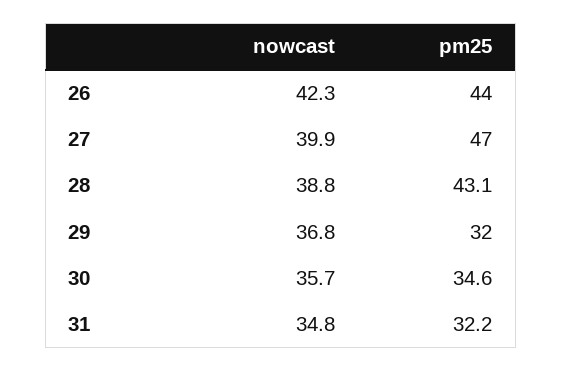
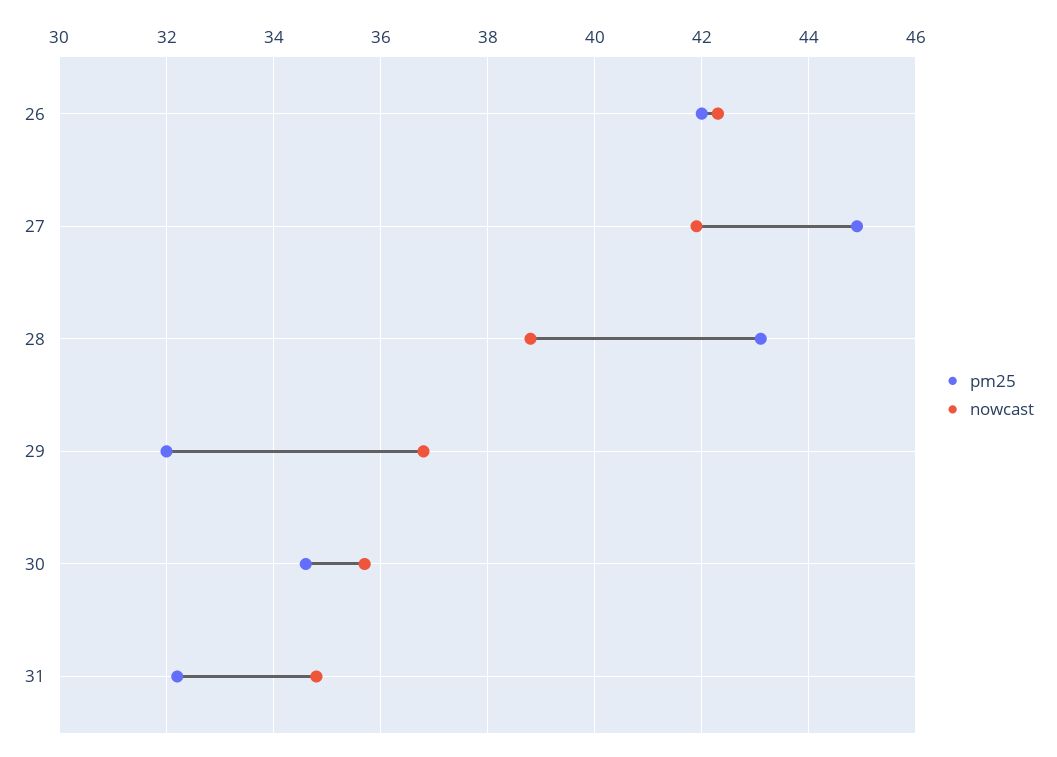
  {
    "nowcast": {
      "26": 42.3,
-     "27": 39.9,
+     "27": 42,
      "28": 38.8,
      "29": 36.8,
      "30": 35.7,
      "31": 34.8
    },
    "pm25": {
-     "26": 44,
+     "26": 42,
-     "27": 47,
+     "27": 45,
      "28": 43.1,
      "29": 32,
      "30": 34.6,
      "31": 32.2
    }
  }

